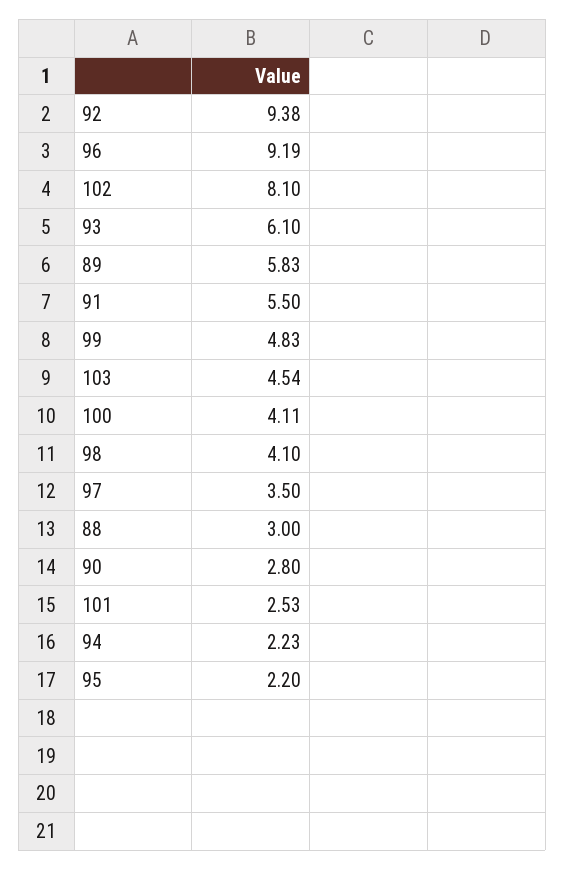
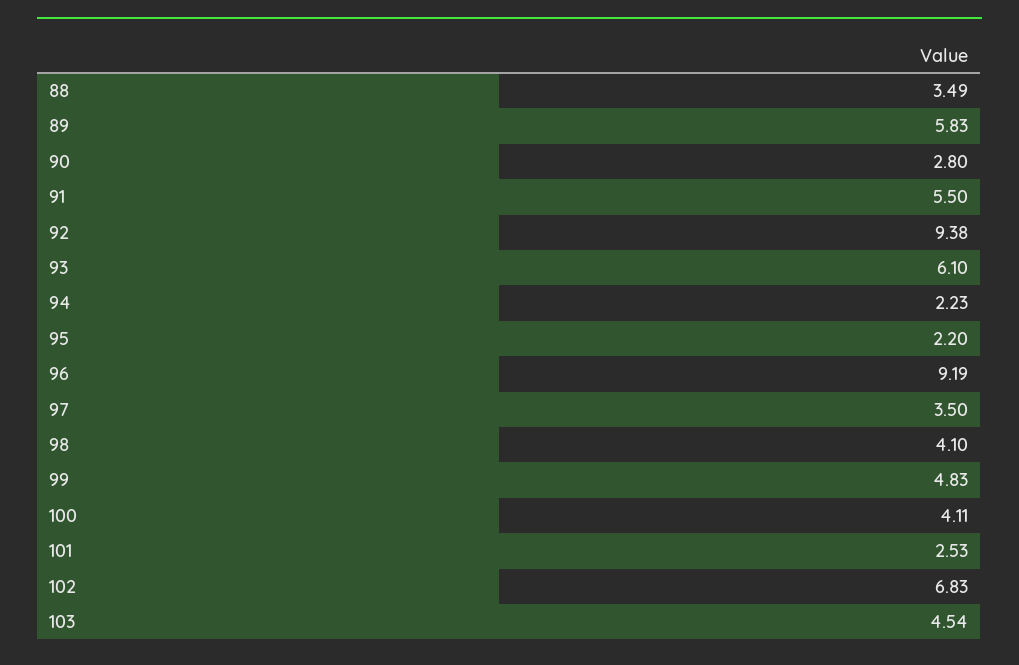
  {
    "92": 9.38,
    "96": 9.19,
-   "102": 8.1,
+   "102": 6.83,
    "93": 6.1,
    "89": 5.83,
    "91": 5.5,
    "99": 4.83,
    "103": 4.54,
    "100": 4.11,
    "98": 4.1,
    "97": 3.5,
-   "88": 3,
+   "88": 3.49,
    "90": 2.8,
    "101": 2.53,
    "94": 2.23,
    "95": 2.2
  }

